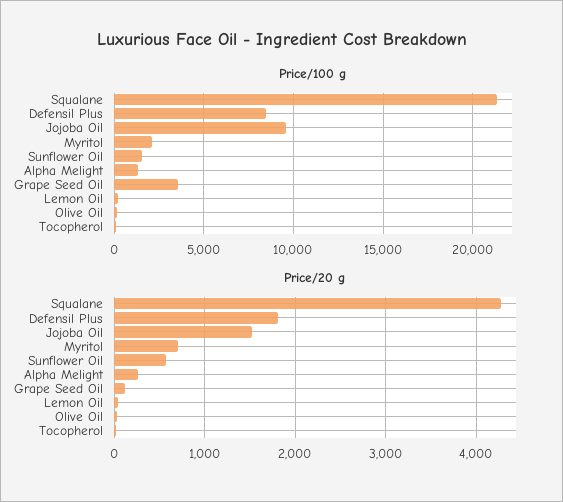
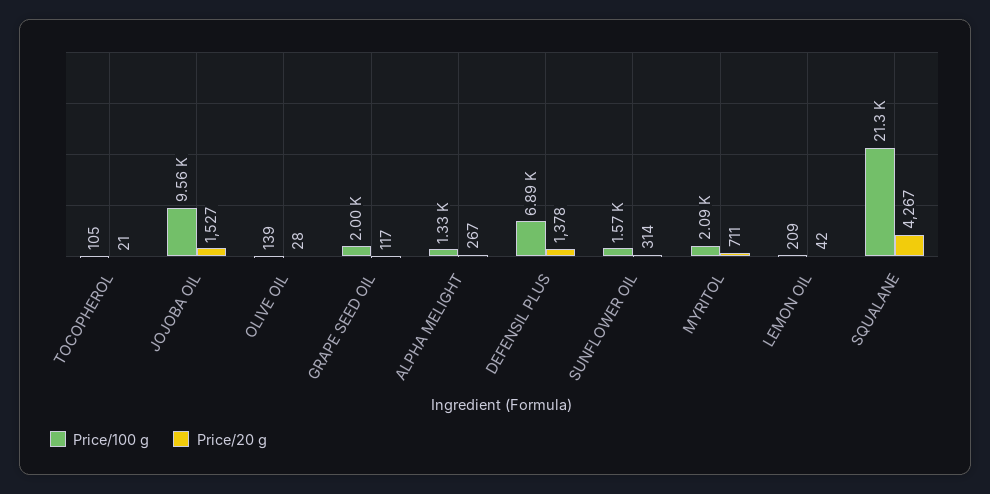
  {
    "Price/100 g": {
      "Squalane": 21300,
-     "Defensil Plus": 8500,
+     "Defensil Plus": 6890,
      "Jojoba Oil": 9560,
      "Myritol": 2090,
      "Sunflower Oil": 1570,
      "Alpha Melight": 1330,
-     "Grape Seed Oil": 3500,
+     "Grape Seed Oil": 2000,
      "Lemon Oil": 209,
      "Olive Oil": 139,
      "Tocopherol": 105
    },
    "Price/20 g": {
      "Squalane": 4267,
-     "Defensil Plus": 1800,
+     "Defensil Plus": 1378,
      "Jojoba Oil": 1527,
      "Myritol": 711,
-     "Sunflower Oil": 600,
+     "Sunflower Oil": 314,
      "Alpha Melight": 267,
      "Grape Seed Oil": 117,
      "Lemon Oil": 42,
      "Olive Oil": 28,
      "Tocopherol": 21
    }
  }

